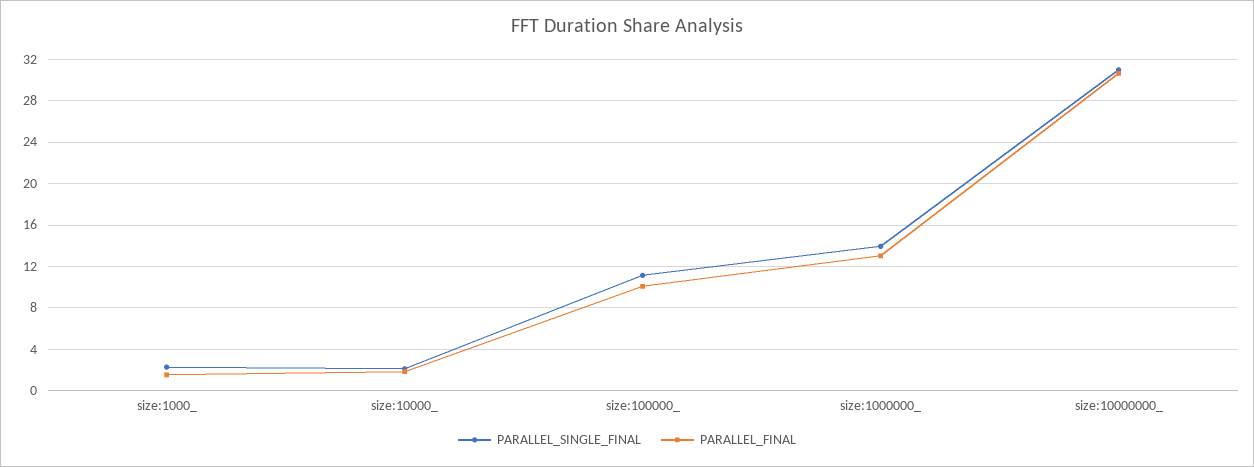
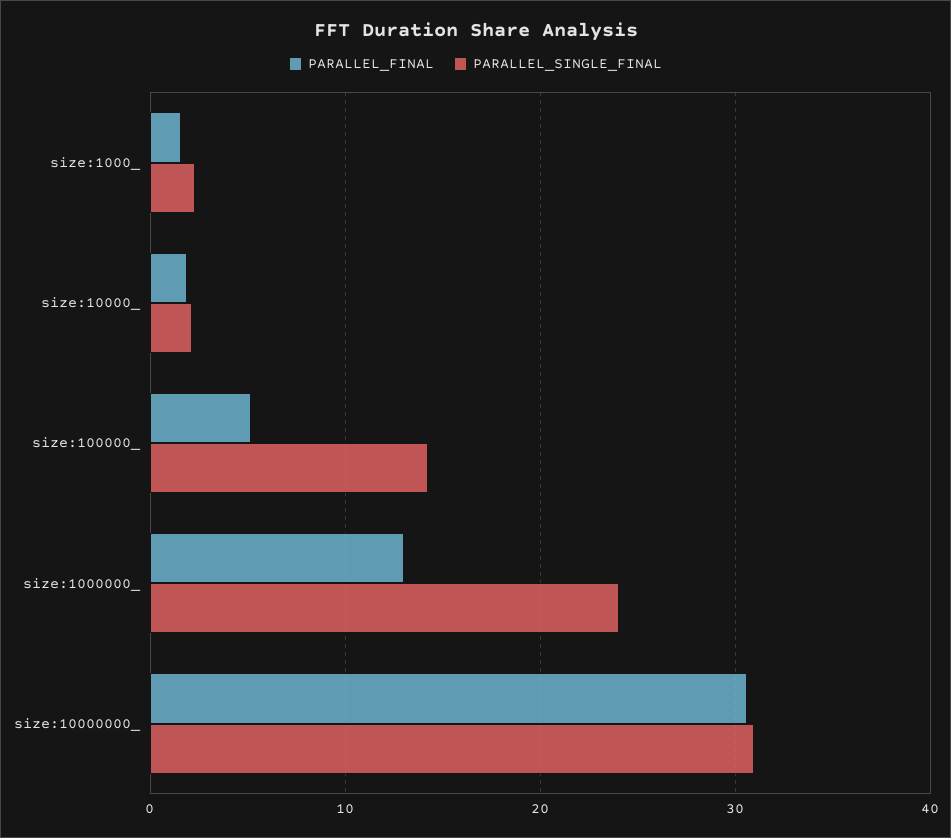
  {
    "PARALLEL_SINGLE_FINAL": {
      "size:1000_": 2,
      "size:10000_": 2,
-     "size:100000_": 11,
+     "size:100000_": 14,
-     "size:1000000_": 14,
+     "size:1000000_": 24,
      "size:10000000_": 31
    },
    "PARALLEL_FINAL": {
      "size:1000_": 2,
      "size:10000_": 2,
-     "size:100000_": 10,
+     "size:100000_": 5,
      "size:1000000_": 13,
      "size:10000000_": 31
    }
  }

